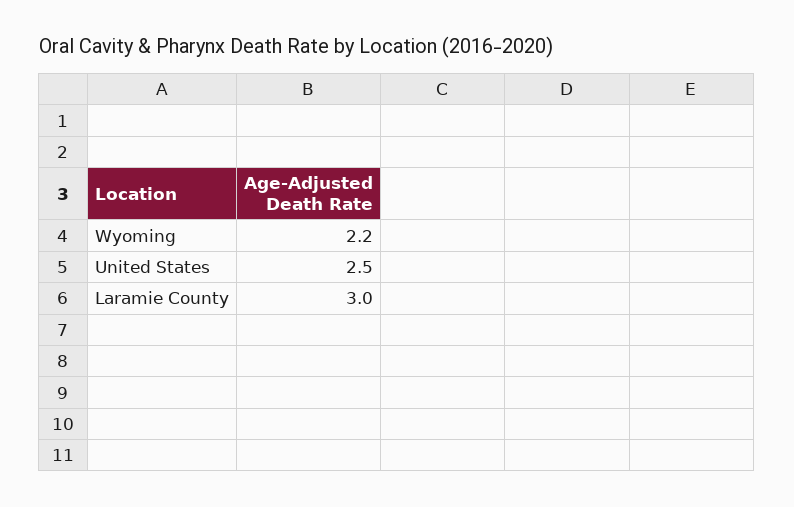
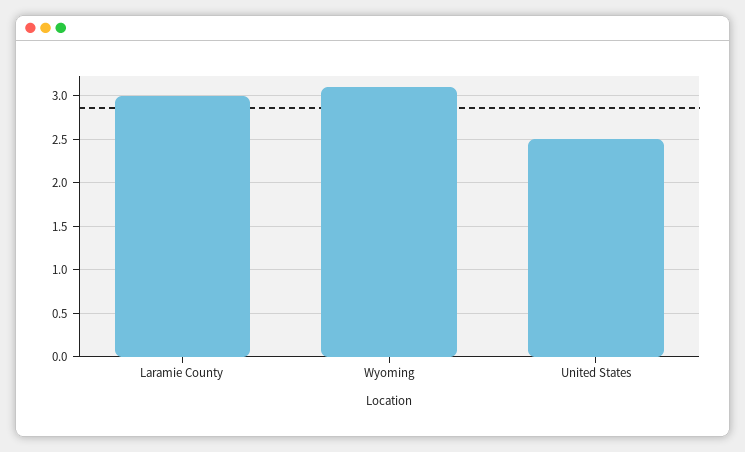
  {
-   "Wyoming": 2.2,
+   "Wyoming": 3.1,
    "United States": 2.5,
    "Laramie County": 3
  }

